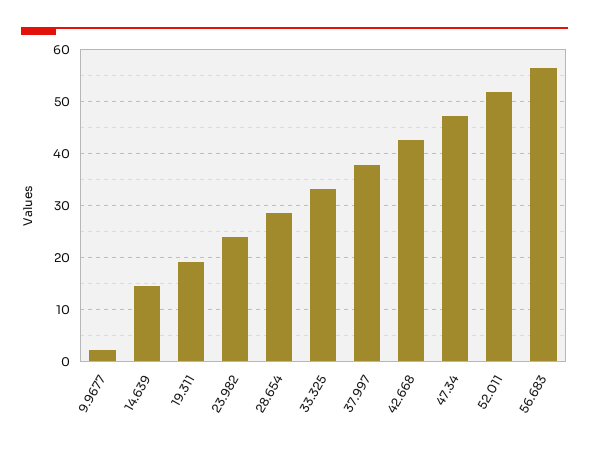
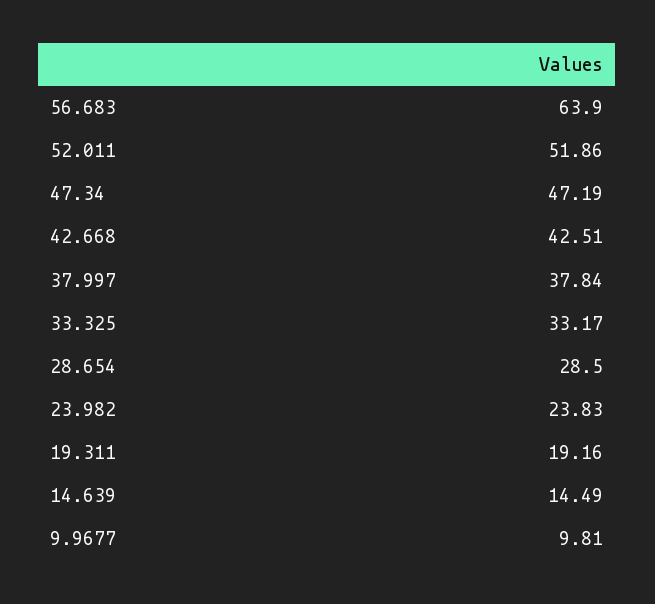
  {
-   "9.9677": 2,
+   "9.9677": 9.81,
    "14.639": 14.49,
    "19.311": 19.16,
    "23.982": 23.83,
    "28.654": 28.5,
    "33.325": 33.17,
    "37.997": 37.84,
    "42.668": 42.51,
    "47.34": 47.19,
    "52.011": 51.86,
-   "56.683": 56
+   "56.683": 63.9
  }

